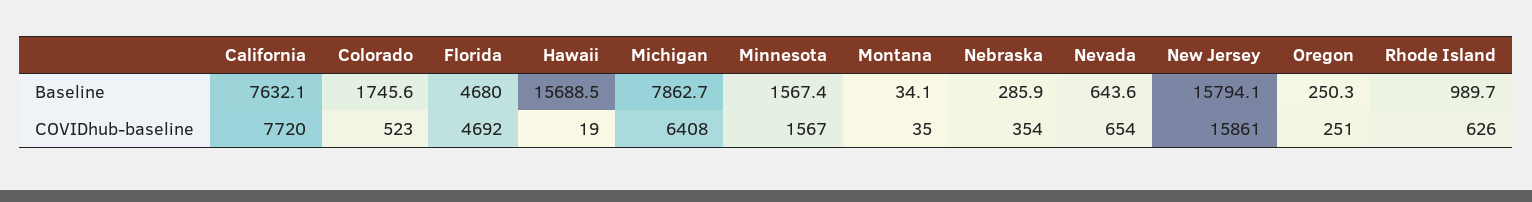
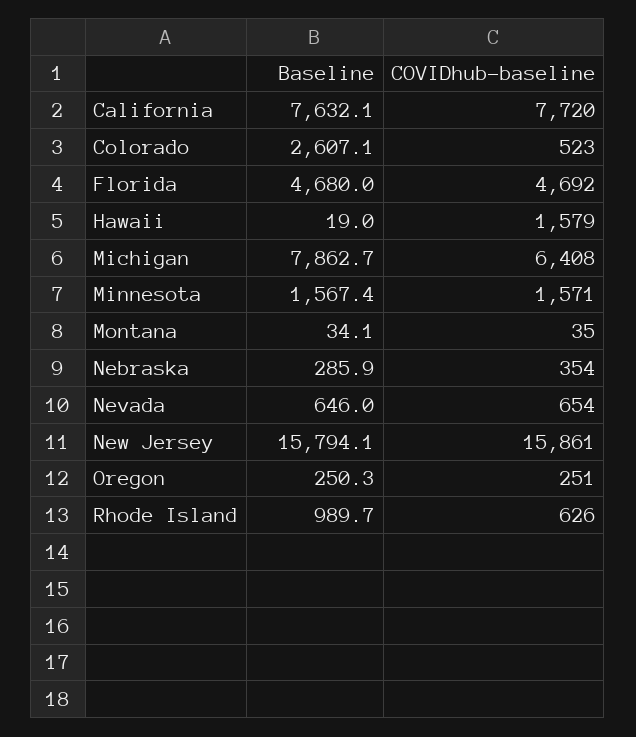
  {
    "California": {
      "Baseline": 7632.1,
      "COVIDhub-baseline": 7720
    },
    "Colorado": {
-     "Baseline": 1745.6,
+     "Baseline": 2607.1,
      "COVIDhub-baseline": 523
    },
    "Florida": {
      "Baseline": 4680,
      "COVIDhub-baseline": 4692
    },
    "Hawaii": {
-     "Baseline": 15688.5,
+     "Baseline": 19,
-     "COVIDhub-baseline": 19
+     "COVIDhub-baseline": 1579
    },
    "Michigan": {
      "Baseline": 7862.7,
      "COVIDhub-baseline": 6408
    },
    "Minnesota": {
      "Baseline": 1567.4,
-     "COVIDhub-baseline": 1567
+     "COVIDhub-baseline": 1571
    },
    "Montana": {
      "Baseline": 34.1,
      "COVIDhub-baseline": 35
    },
    "Nebraska": {
      "Baseline": 285.9,
      "COVIDhub-baseline": 354
    },
    "Nevada": {
-     "Baseline": 643.6,
+     "Baseline": 646,
      "COVIDhub-baseline": 654
    },
    "New Jersey": {
      "Baseline": 15794.1,
      "COVIDhub-baseline": 15861
    },
    "Oregon": {
      "Baseline": 250.3,
      "COVIDhub-baseline": 251
    },
    "Rhode Island": {
      "Baseline": 989.7,
      "COVIDhub-baseline": 626
    }
  }

